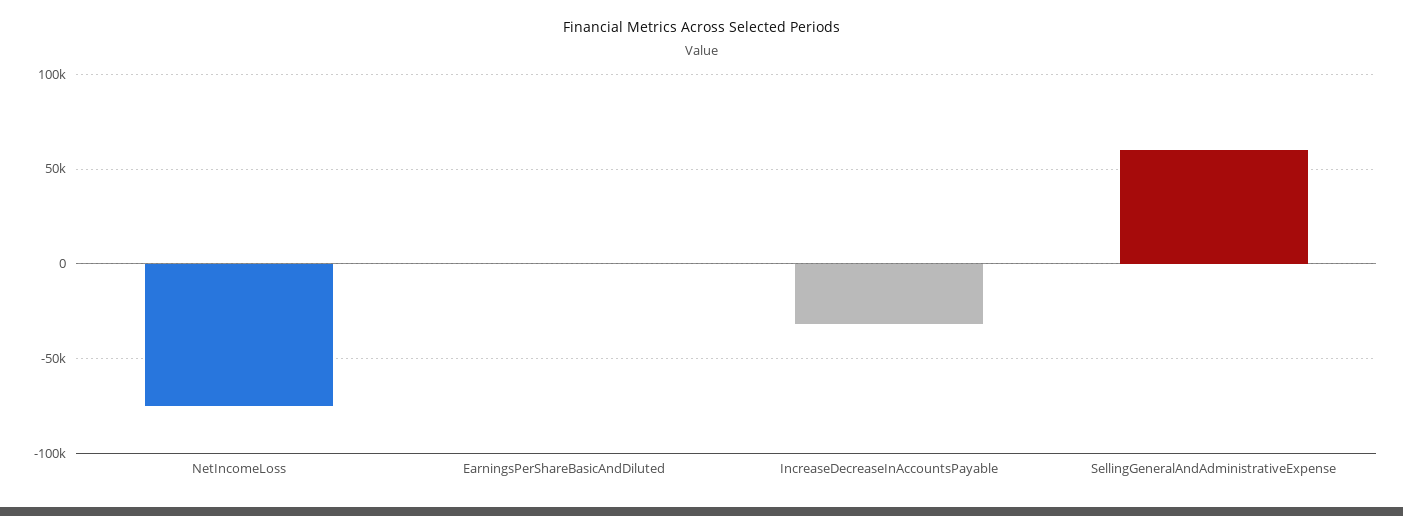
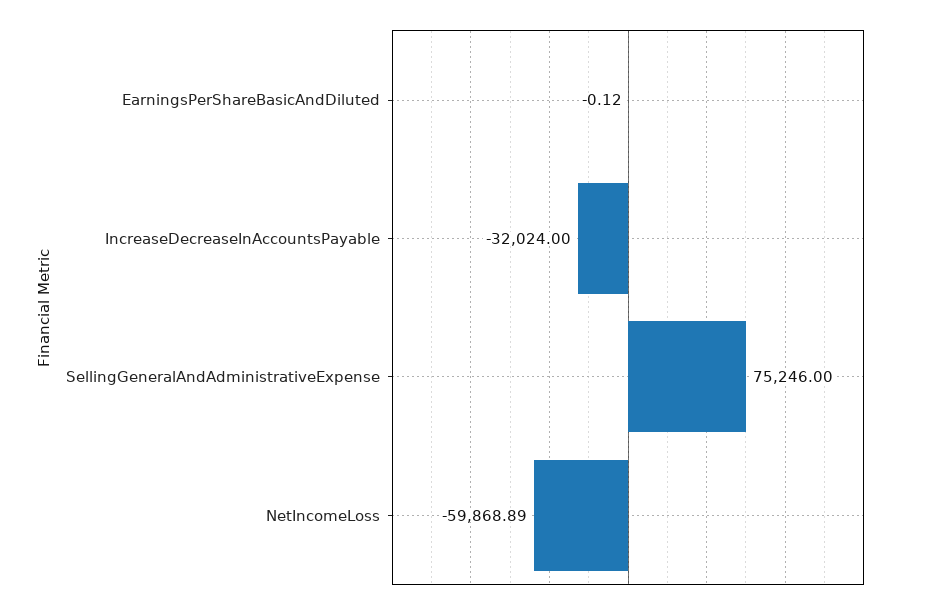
  {
-   "NetIncomeLoss": -75000,
+   "NetIncomeLoss": -59868.89,
    "EarningsPerShareBasicAndDiluted": -0.12,
    "IncreaseDecreaseInAccountsPayable": -32024,
-   "SellingGeneralAndAdministrativeExpense": 60000
+   "SellingGeneralAndAdministrativeExpense": 75246
  }

